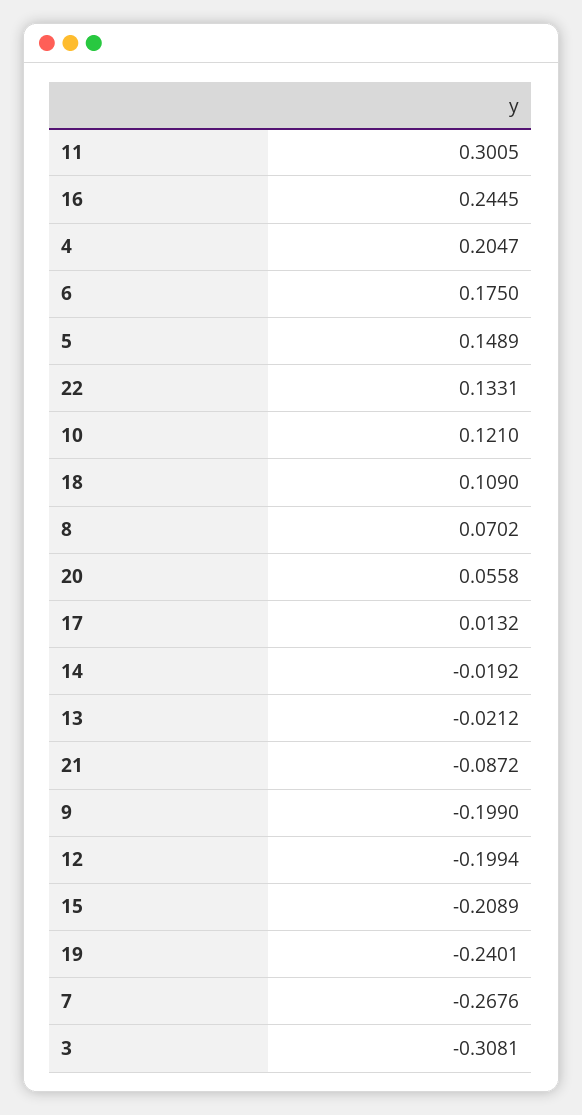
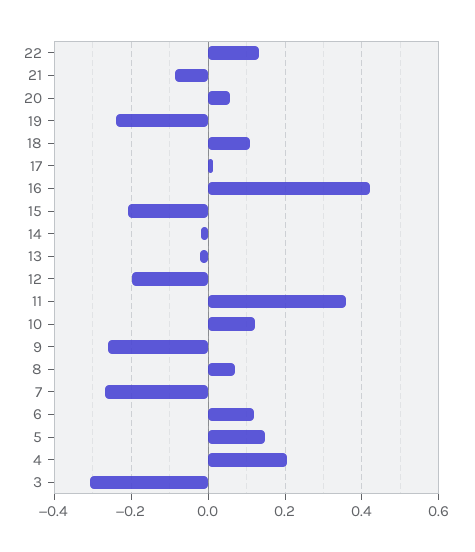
  {
-   "11": 0.3005,
+   "11": 0.36,
-   "16": 0.2445,
+   "16": 0.42,
    "4": 0.2047,
-   "6": 0.175,
+   "6": 0.12,
    "5": 0.1489,
    "22": 0.1331,
    "10": 0.121,
    "18": 0.109,
    "8": 0.0702,
    "20": 0.0558,
    "17": 0.0132,
    "14": -0.0192,
    "13": -0.0212,
    "21": -0.0872,
-   "9": -0.199,
+   "9": -0.26,
    "12": -0.1994,
    "15": -0.2089,
    "19": -0.2401,
    "7": -0.2676,
    "3": -0.3081
  }

